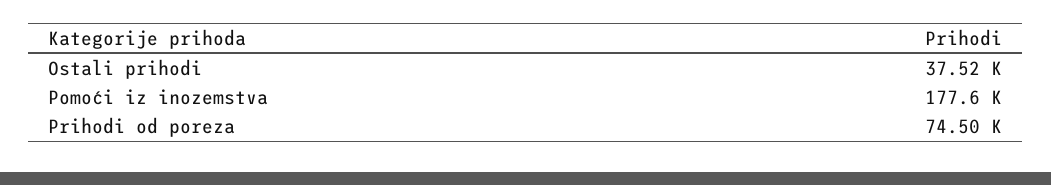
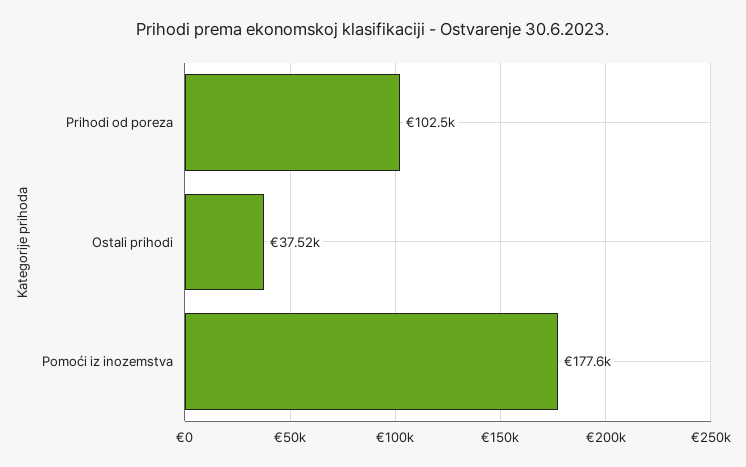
  {
    "Ostali prihodi": 37520,
    "Pomoći iz inozemstva": 177600,
-   "Prihodi od poreza": 74500
+   "Prihodi od poreza": 102500
  }

